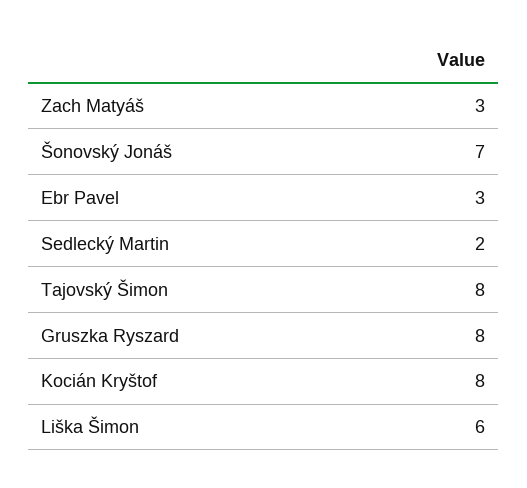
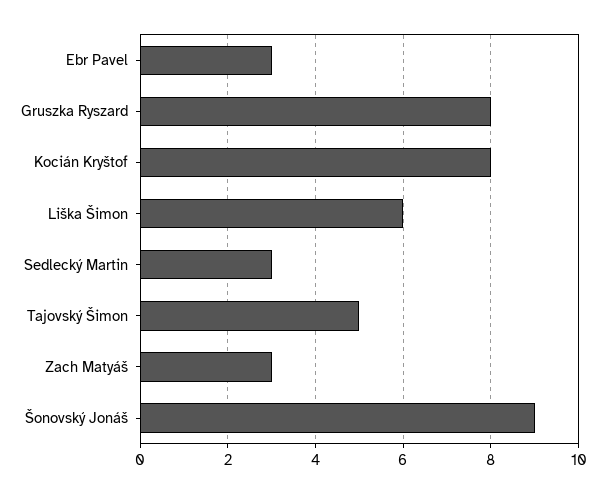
  {
    "Zach Matyáš": 3,
-   "Šonovský Jonáš": 7,
+   "Šonovský Jonáš": 9,
    "Ebr Pavel": 3,
-   "Sedlecký Martin": 2,
+   "Sedlecký Martin": 3,
-   "Tajovský Šimon": 8,
+   "Tajovský Šimon": 5,
    "Gruszka Ryszard": 8,
    "Kocián Kryštof": 8,
    "Liška Šimon": 6
  }

